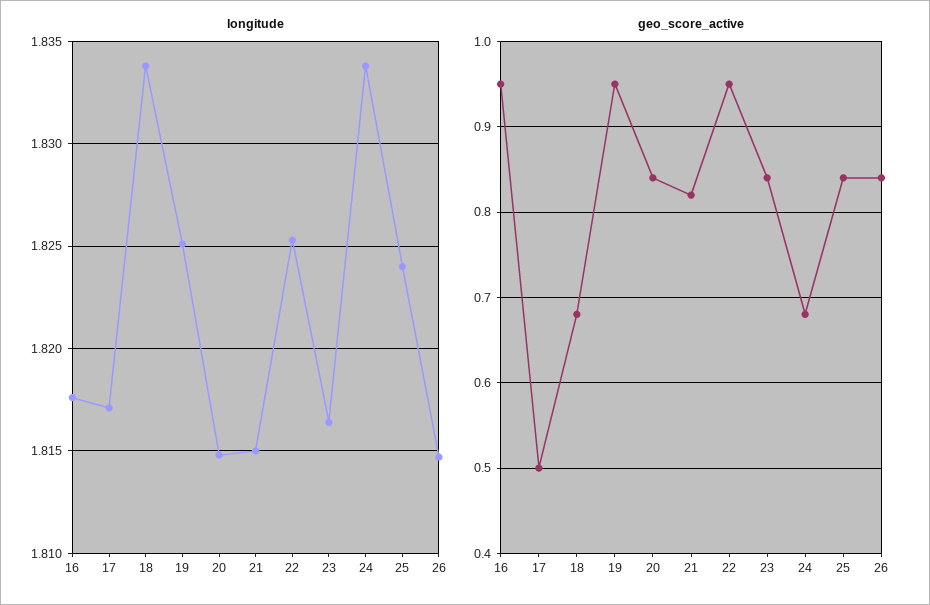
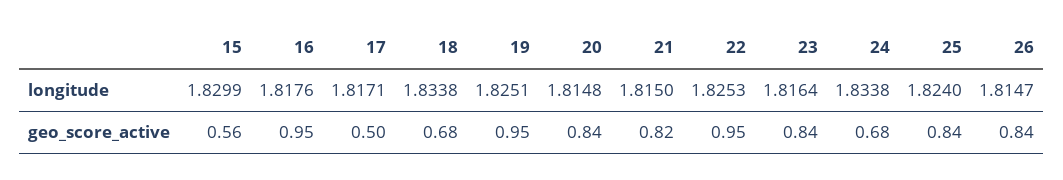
  {
    "longitude": {
      "16": 1.8176,
      "17": 1.8171,
      "18": 1.8338,
      "19": 1.8251,
      "20": 1.8148,
      "21": 1.815,
      "22": 1.8253,
      "23": 1.8164,
      "24": 1.8338,
      "25": 1.824,
-     "26": 1.8147
+     "26": 1.8147,
+     "15": 1.8299
    },
    "geo_score_active": {
      "16": 0.95,
      "17": 0.5,
      "18": 0.68,
      "19": 0.95,
      "20": 0.84,
      "21": 0.82,
      "22": 0.95,
      "23": 0.84,
      "24": 0.68,
      "25": 0.84,
-     "26": 0.84
+     "26": 0.84,
+     "15": 0.56
    }
  }

